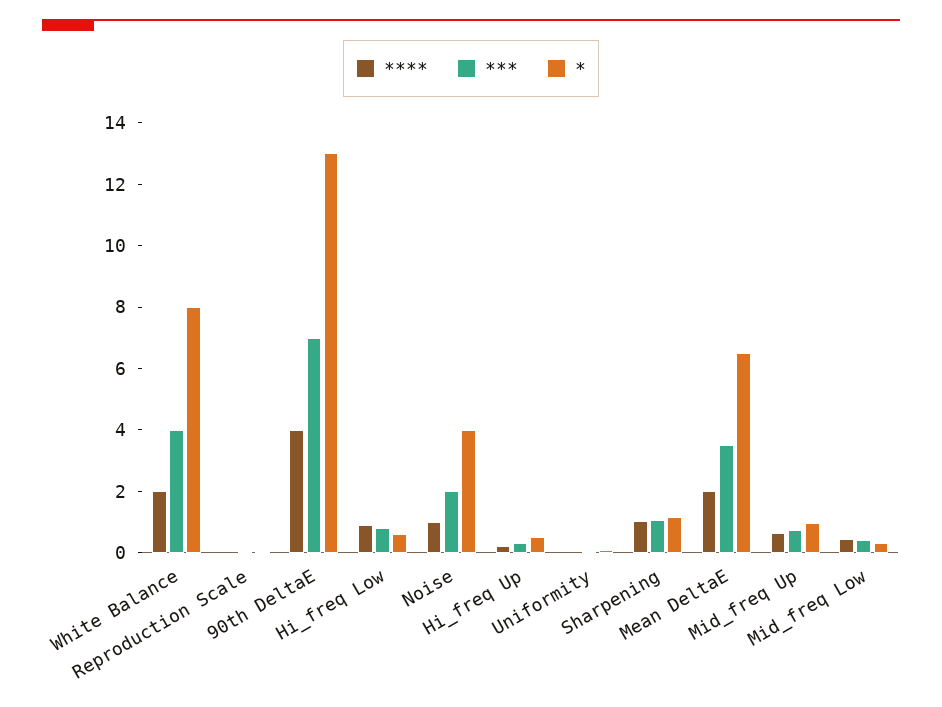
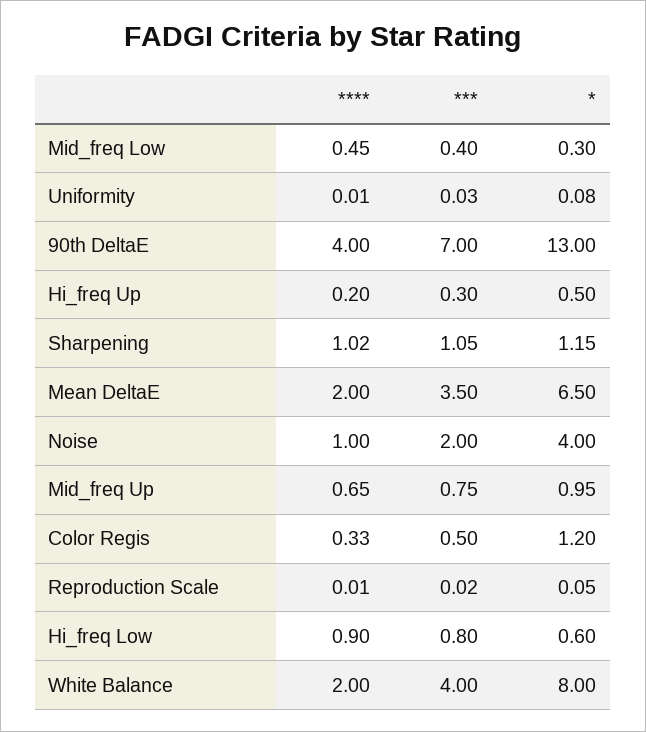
  {
    "****": {
      "White Balance": 2,
      "Reproduction Scale": 0.01,
      "90th DeltaE": 4,
      "Hi_freq Low": 0.9,
      "Noise": 1,
      "Hi_freq Up": 0.2,
      "Uniformity": 0.01,
      "Sharpening": 1.02,
      "Mean DeltaE": 2,
      "Mid_freq Up": 0.65,
-     "Mid_freq Low": 0.45
+     "Mid_freq Low": 0.45,
+     "Color Regis": 0.33
    },
    "***": {
      "White Balance": 4,
      "Reproduction Scale": 0.02,
      "90th DeltaE": 7,
      "Hi_freq Low": 0.8,
      "Noise": 2,
      "Hi_freq Up": 0.3,
      "Uniformity": 0.03,
      "Sharpening": 1.05,
      "Mean DeltaE": 3.5,
      "Mid_freq Up": 0.75,
-     "Mid_freq Low": 0.4
+     "Mid_freq Low": 0.4,
+     "Color Regis": 0.5
    },
    "*": {
      "White Balance": 8,
      "Reproduction Scale": 0.05,
      "90th DeltaE": 13,
      "Hi_freq Low": 0.6,
      "Noise": 4,
      "Hi_freq Up": 0.5,
      "Uniformity": 0.08,
      "Sharpening": 1.15,
      "Mean DeltaE": 6.5,
      "Mid_freq Up": 0.95,
-     "Mid_freq Low": 0.3
+     "Mid_freq Low": 0.3,
+     "Color Regis": 1.2
    }
  }

